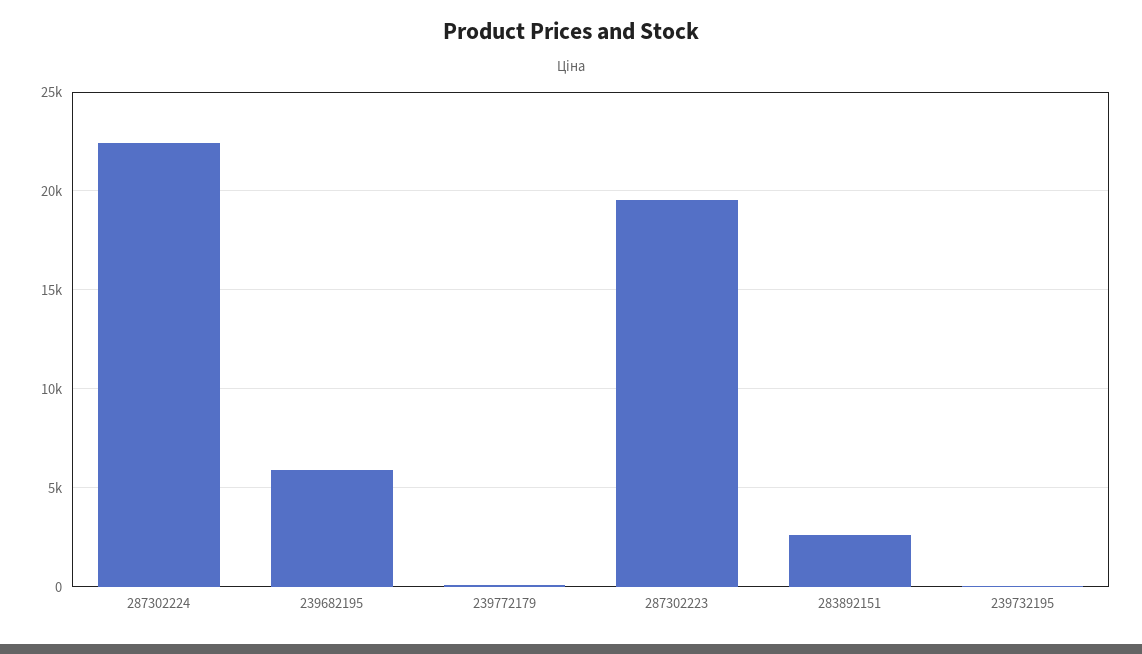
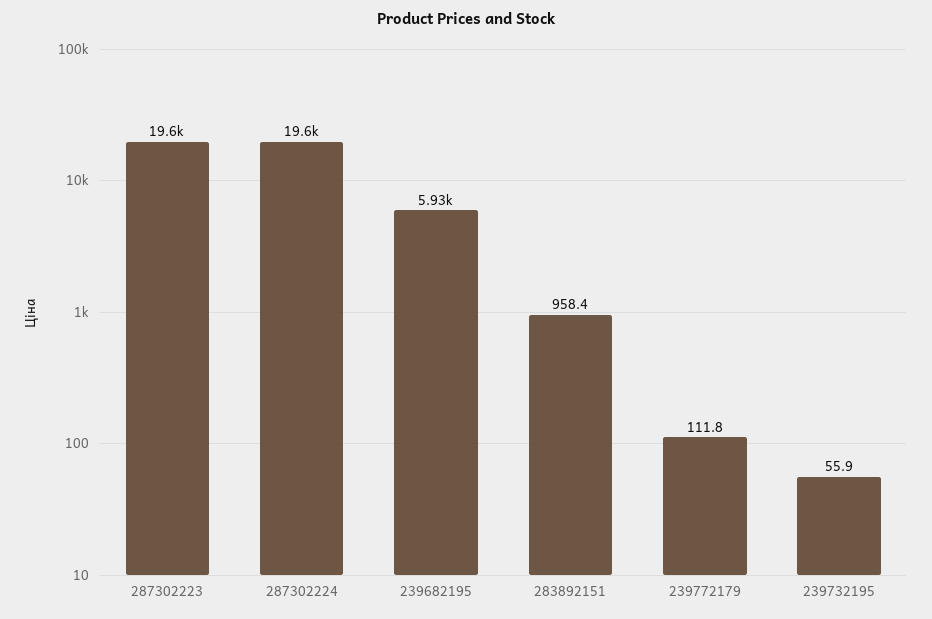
  {
-   "287302224": 22500,
+   "287302224": 19600,
    "239682195": 5930,
    "239772179": 111.8,
    "287302223": 19600,
-   "283892151": 2500,
+   "283892151": 958.4,
    "239732195": 55.9
  }

